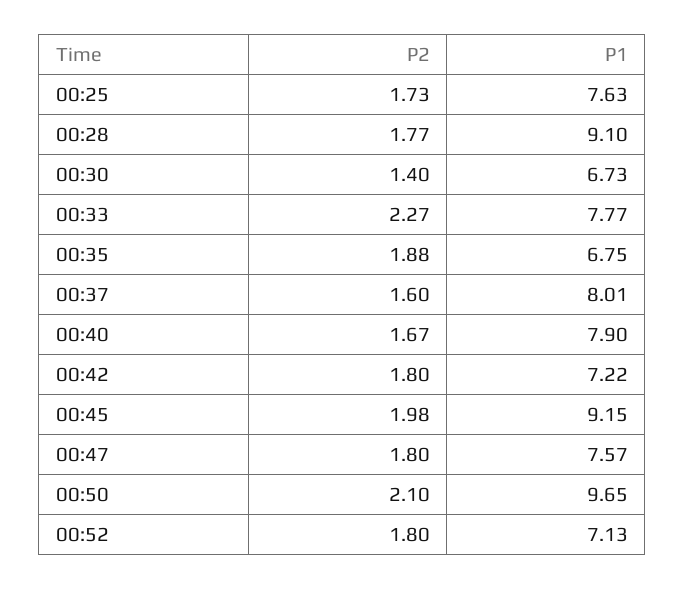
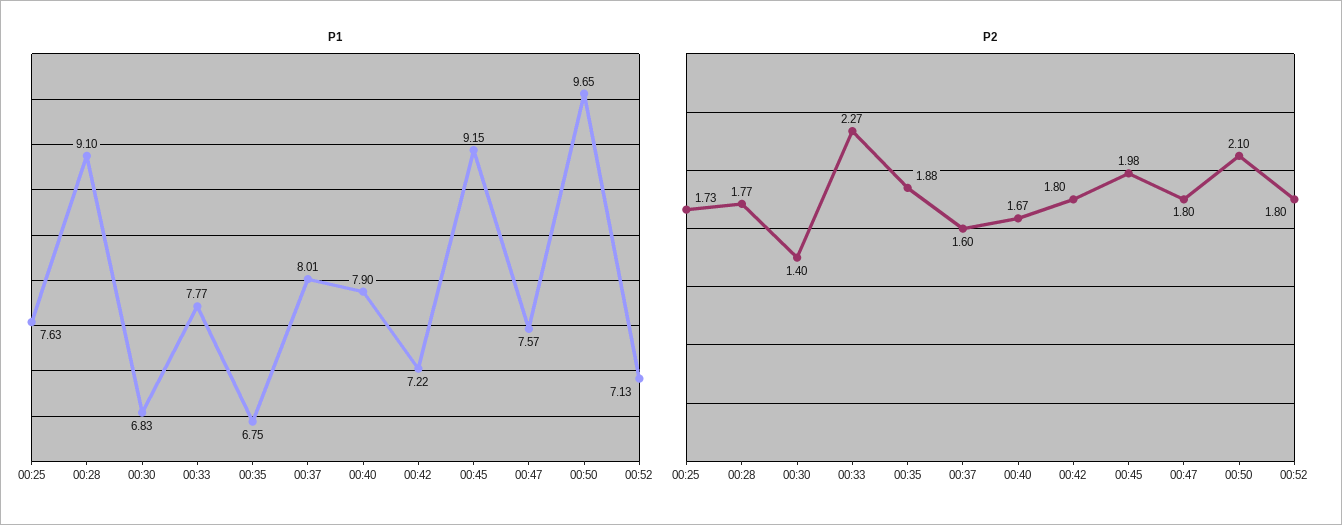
  {
    "P2": {
      "00:25": 1.73,
      "00:28": 1.77,
      "00:30": 1.4,
      "00:33": 2.27,
      "00:35": 1.88,
      "00:37": 1.6,
      "00:40": 1.67,
      "00:42": 1.8,
      "00:45": 1.98,
      "00:47": 1.8,
      "00:50": 2.1,
      "00:52": 1.8
    },
    "P1": {
      "00:25": 7.63,
      "00:28": 9.1,
-     "00:30": 6.73,
+     "00:30": 6.83,
      "00:33": 7.77,
      "00:35": 6.75,
      "00:37": 8.01,
      "00:40": 7.9,
      "00:42": 7.22,
      "00:45": 9.15,
      "00:47": 7.57,
      "00:50": 9.65,
      "00:52": 7.13
    }
  }

